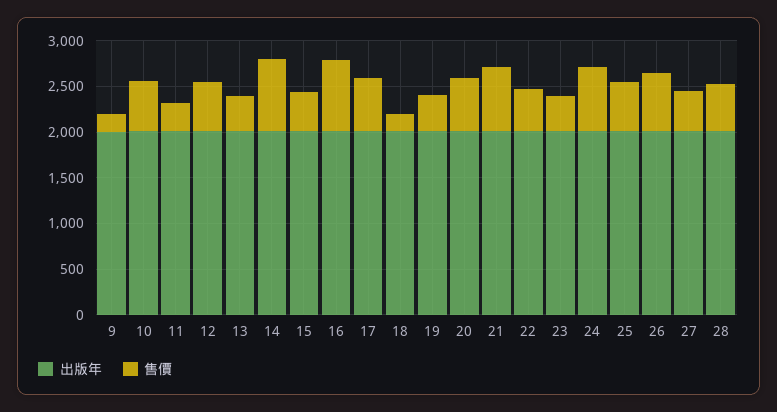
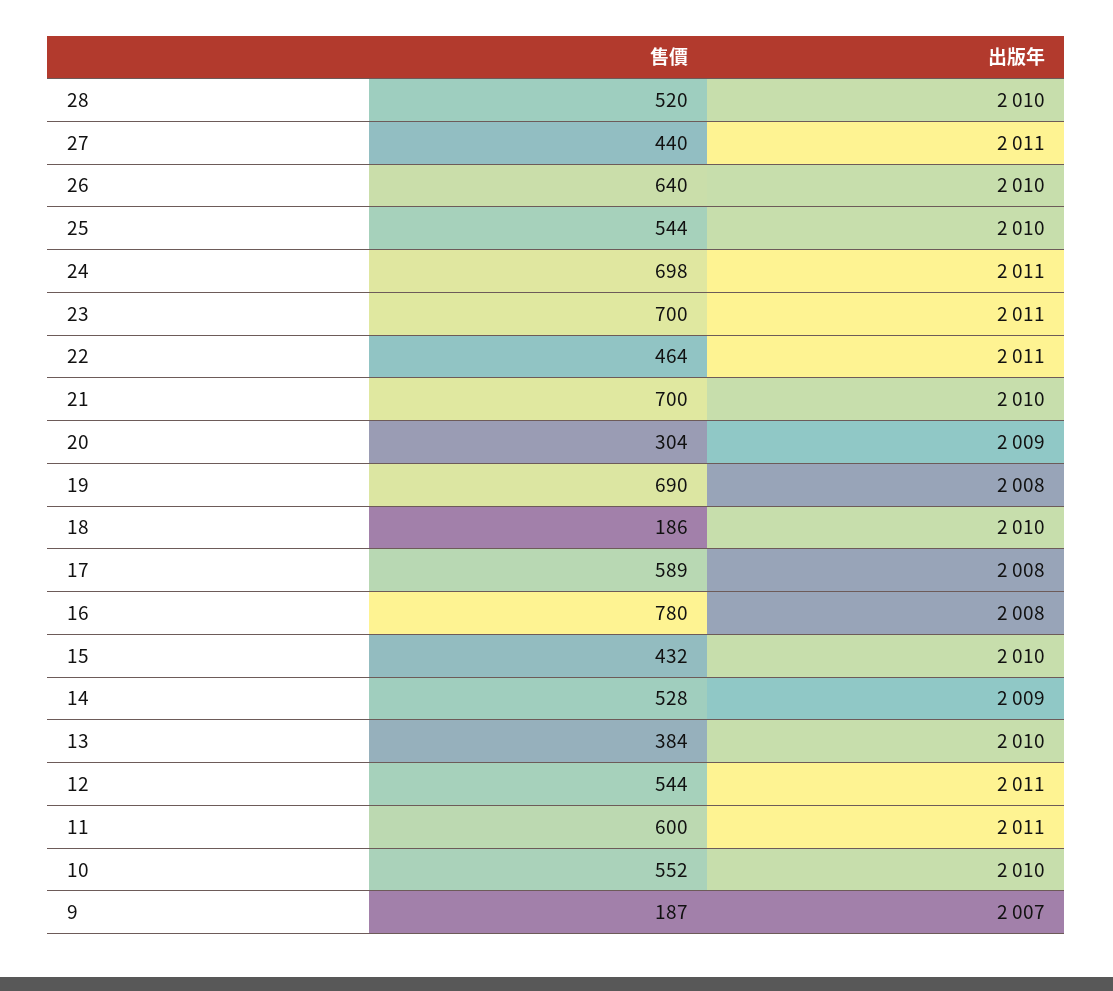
  {
    "出版年": {
      "9": 2007,
      "10": 2010,
      "11": 2011,
      "12": 2011,
      "13": 2010,
      "14": 2009,
      "15": 2010,
      "16": 2008,
      "17": 2008,
      "18": 2010,
      "19": 2008,
      "20": 2009,
      "21": 2010,
      "22": 2011,
      "23": 2011,
      "24": 2011,
      "25": 2010,
      "26": 2010,
      "27": 2011,
      "28": 2010
    },
    "售價": {
      "9": 187,
      "10": 552,
-     "11": 300,
+     "11": 600,
      "12": 544,
      "13": 384,
-     "14": 800,
+     "14": 528,
      "15": 432,
      "16": 780,
      "17": 589,
      "18": 186,
-     "19": 400,
+     "19": 690,
-     "20": 600,
+     "20": 304,
      "21": 700,
      "22": 464,
-     "23": 400,
+     "23": 700,
      "24": 698,
      "25": 544,
      "26": 640,
      "27": 440,
      "28": 520
    }
  }

